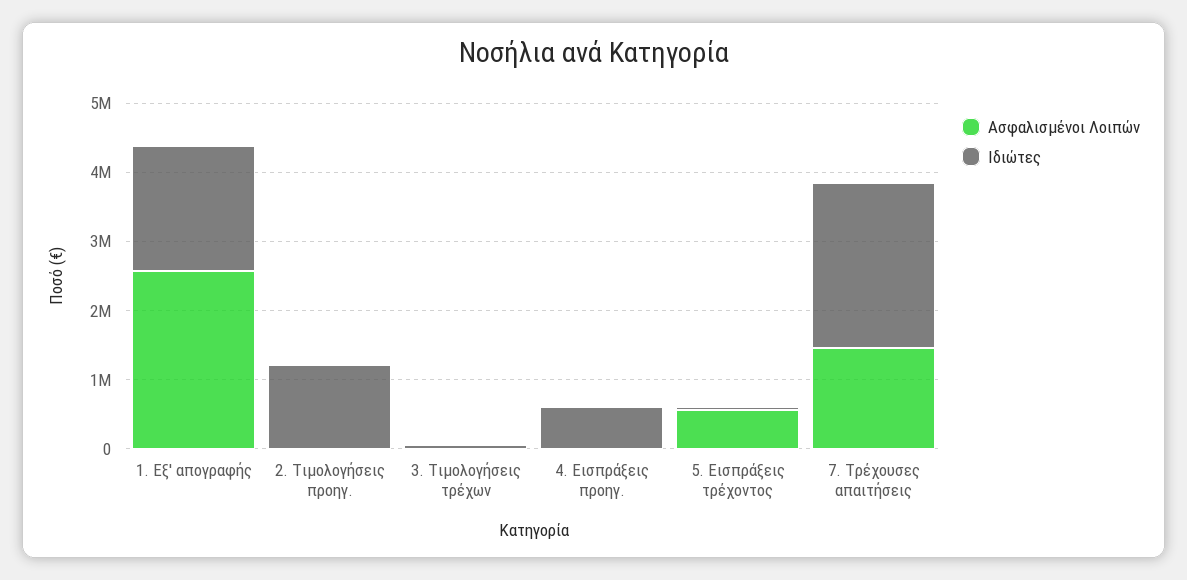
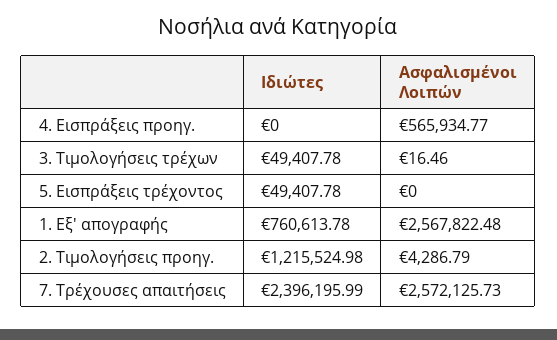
  {
    "Ασφαλισμένοι Λοιπών": {
      "1. Εξ' απογραφής": 2567822.48,
      "2. Τιμολογήσεις προηγ.": 4286.79,
      "3. Τιμολογήσεις τρέχων": 16.46,
-     "4. Εισπράξεις προηγ.": 0,
+     "4. Εισπράξεις προηγ.": 565934.77,
-     "5. Εισπράξεις τρέχοντος": 600000,
+     "5. Εισπράξεις τρέχοντος": 0,
-     "7. Τρέχουσες απαιτήσεις": 1400000
+     "7. Τρέχουσες απαιτήσεις": 2572125.73
    },
    "Ιδιώτες": {
-     "1. Εξ' απογραφής": 1800000,
+     "1. Εξ' απογραφής": 760613.78,
      "2. Τιμολογήσεις προηγ.": 1215524.98,
      "3. Τιμολογήσεις τρέχων": 49407.78,
-     "4. Εισπράξεις προηγ.": 600000,
+     "4. Εισπράξεις προηγ.": 0,
      "5. Εισπράξεις τρέχοντος": 49407.78,
      "7. Τρέχουσες απαιτήσεις": 2396195.99
    }
  }

